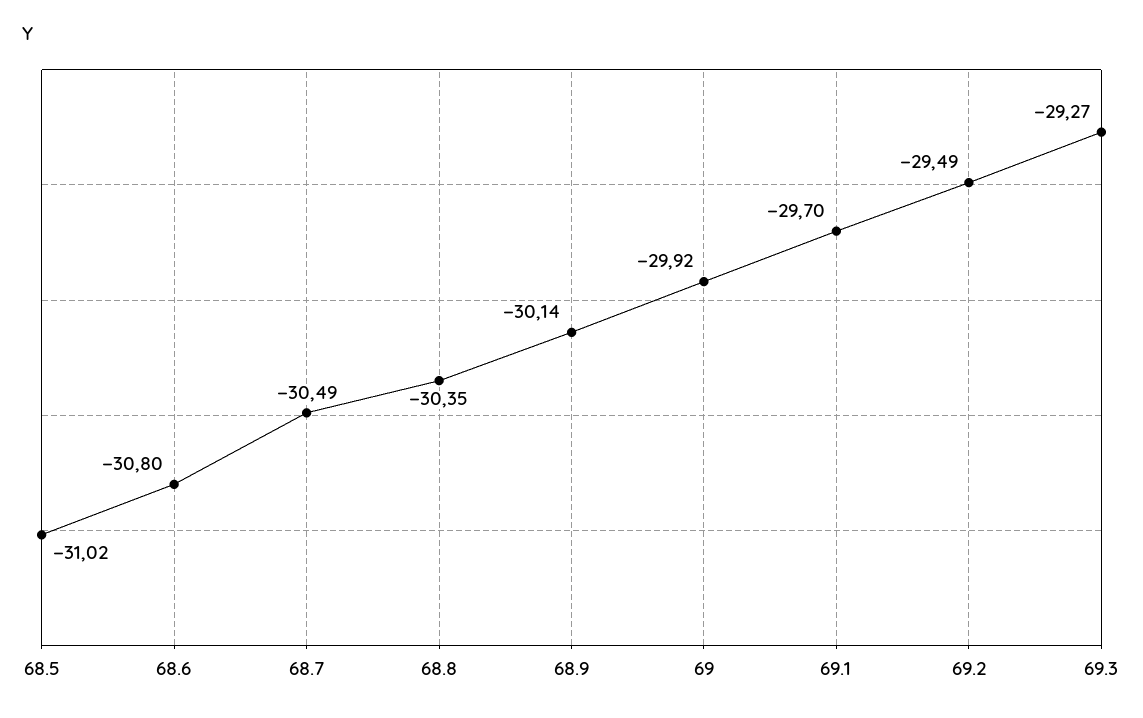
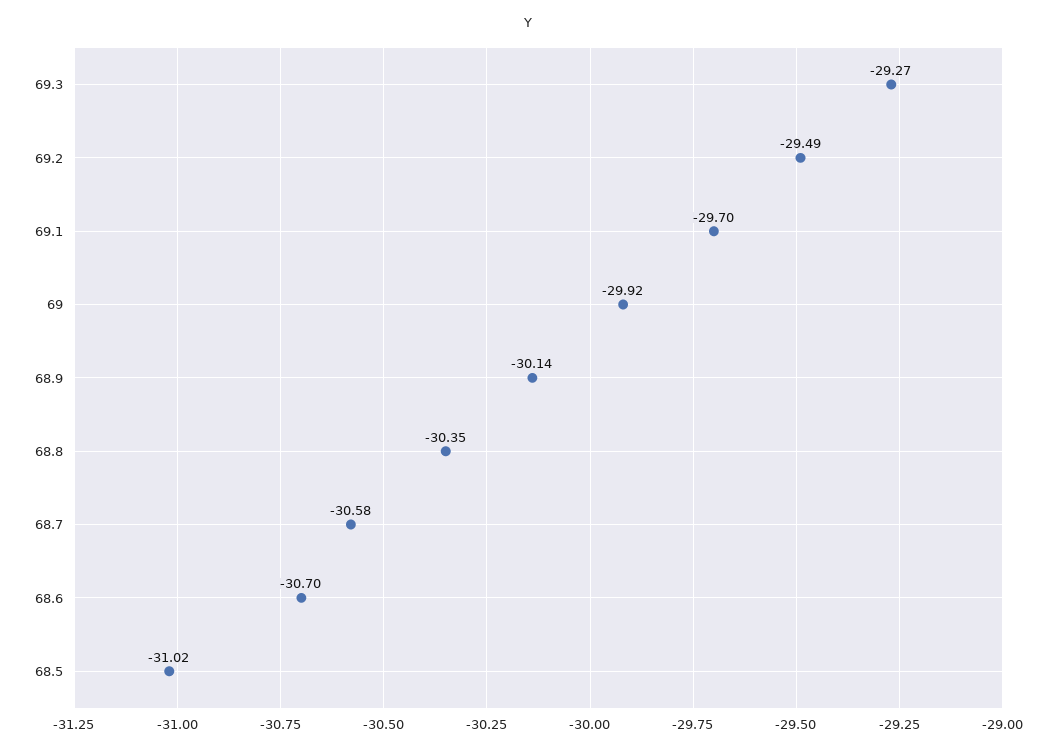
  {
    "68.5": -31.02,
-   "68.6": -30.8,
+   "68.6": -30.7,
-   "68.7": -30.49,
+   "68.7": -30.58,
    "68.8": -30.35,
    "68.9": -30.14,
    "69": -29.92,
    "69.1": -29.7,
    "69.2": -29.49,
    "69.3": -29.27
  }

